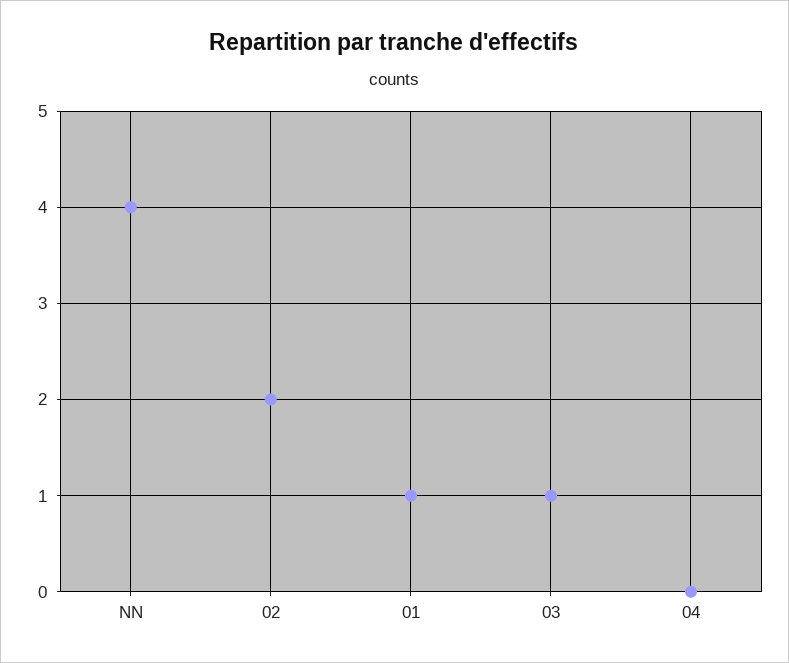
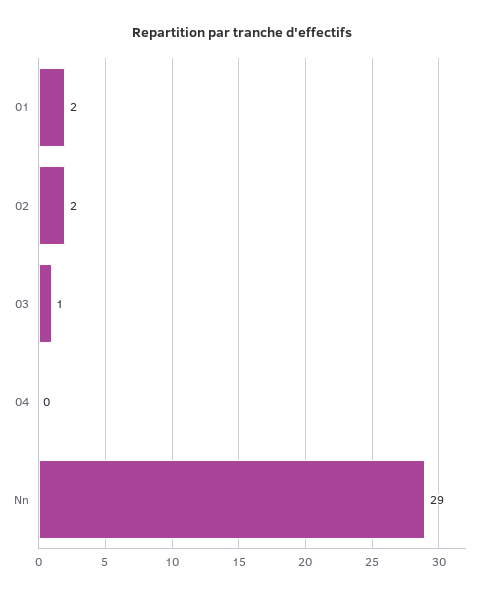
  {
-   "NN": 4,
+   "NN": 29,
    "02": 2,
-   "01": 1,
+   "01": 2,
    "03": 1,
    "04": 0
  }

